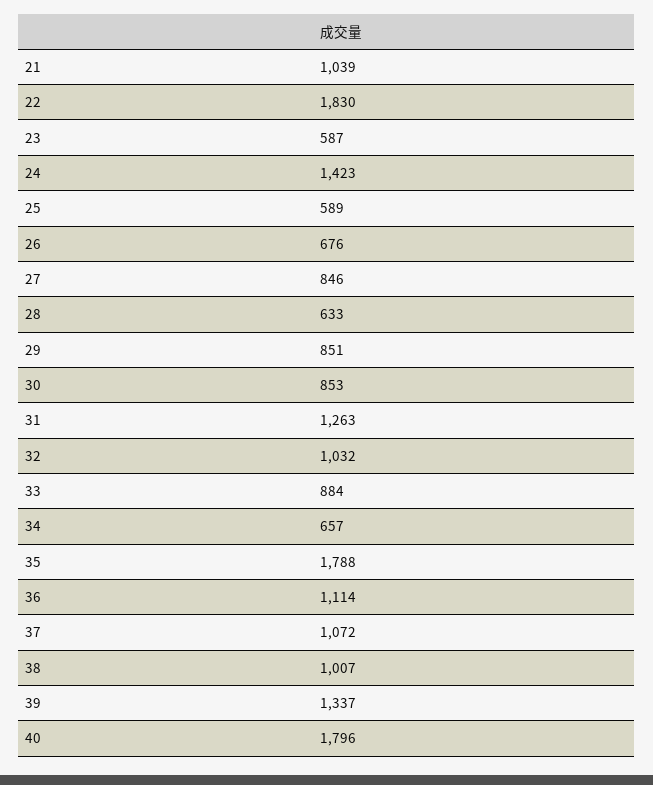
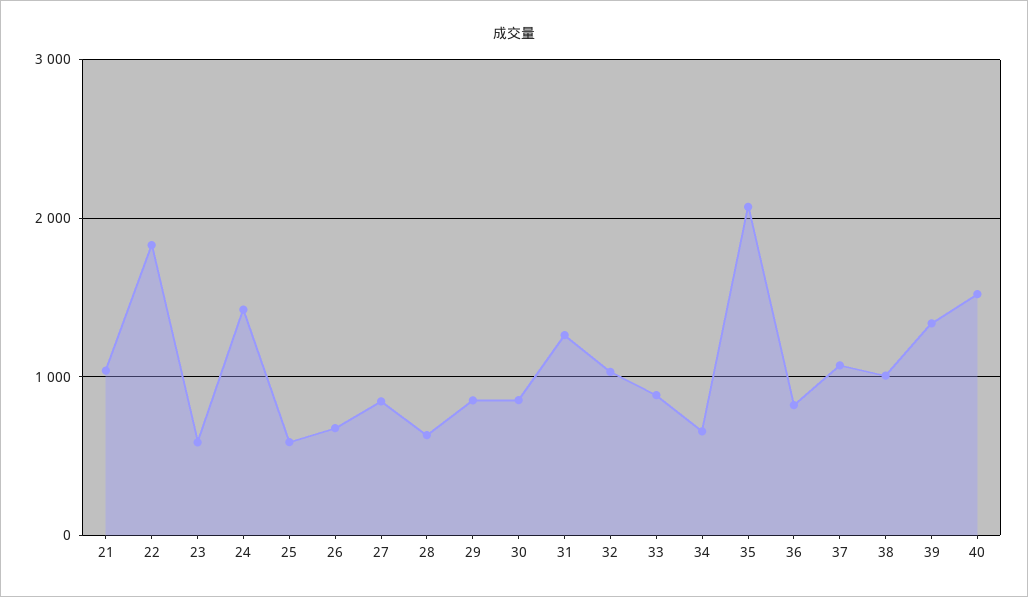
  {
    "21": 1039,
    "22": 1830,
    "23": 587,
    "24": 1423,
    "25": 589,
    "26": 676,
    "27": 846,
    "28": 633,
    "29": 851,
    "30": 853,
    "31": 1263,
    "32": 1032,
    "33": 884,
    "34": 657,
-   "35": 1788,
+   "35": 2100,
-   "36": 1114,
+   "36": 800,
    "37": 1072,
    "38": 1007,
    "39": 1337,
-   "40": 1796
+   "40": 1500
  }

